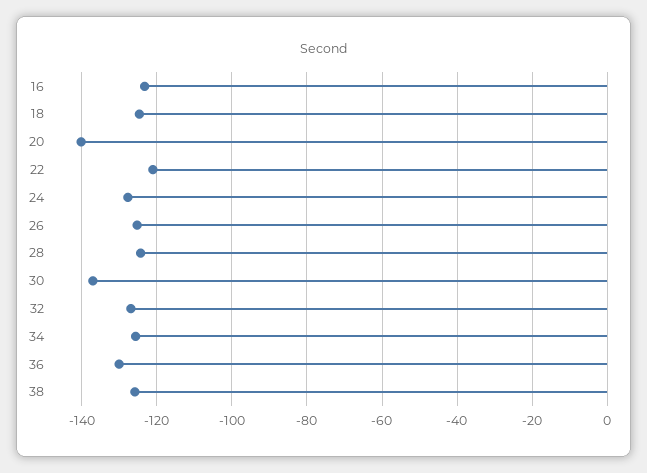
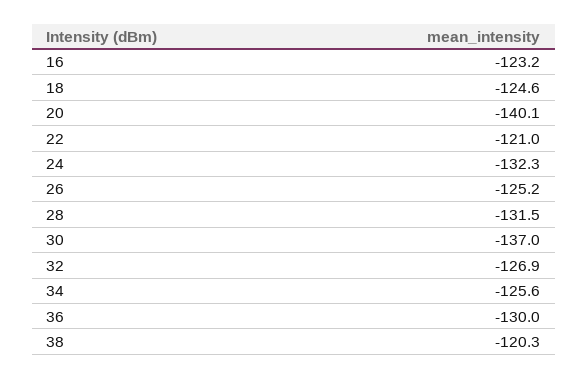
  {
    "16": -123.2,
    "18": -124.6,
    "20": -140.1,
    "22": -121,
-   "24": -128,
+   "24": -132.3,
    "26": -125.2,
-   "28": -124,
+   "28": -131.5,
    "30": -137,
    "32": -126.9,
    "34": -125.6,
    "36": -130,
-   "38": -126
+   "38": -120.3
  }

